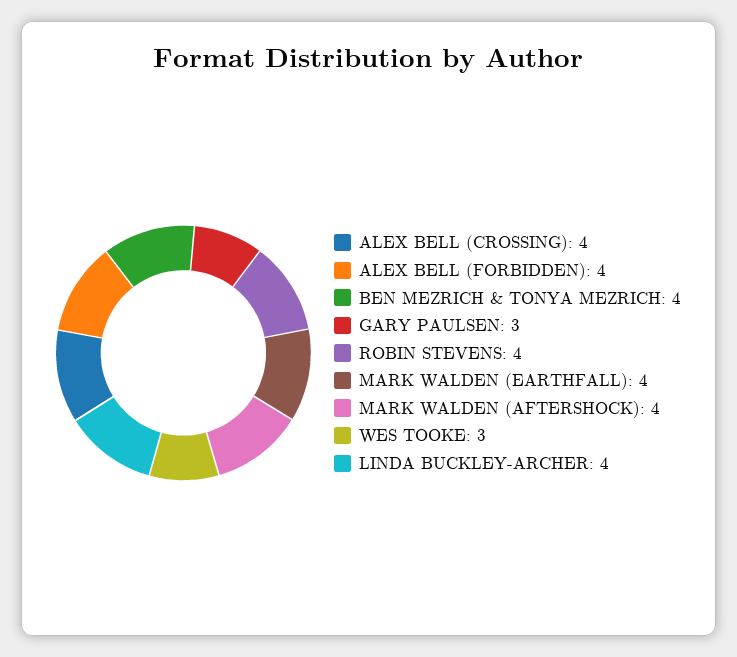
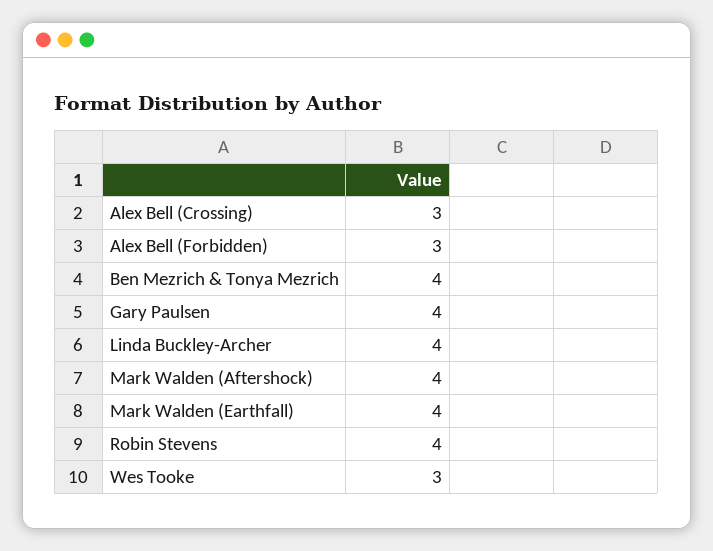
  {
-   "ALEX BELL (CROSSING)": 4,
+   "ALEX BELL (CROSSING)": 3,
-   "ALEX BELL (FORBIDDEN)": 4,
+   "ALEX BELL (FORBIDDEN)": 3,
    "BEN MEZRICH & TONYA MEZRICH": 4,
-   "GARY PAULSEN": 3,
+   "GARY PAULSEN": 4,
    "ROBIN STEVENS": 4,
    "MARK WALDEN (EARTHFALL)": 4,
    "MARK WALDEN (AFTERSHOCK)": 4,
    "WES TOOKE": 3,
    "LINDA BUCKLEY-ARCHER": 4
  }

